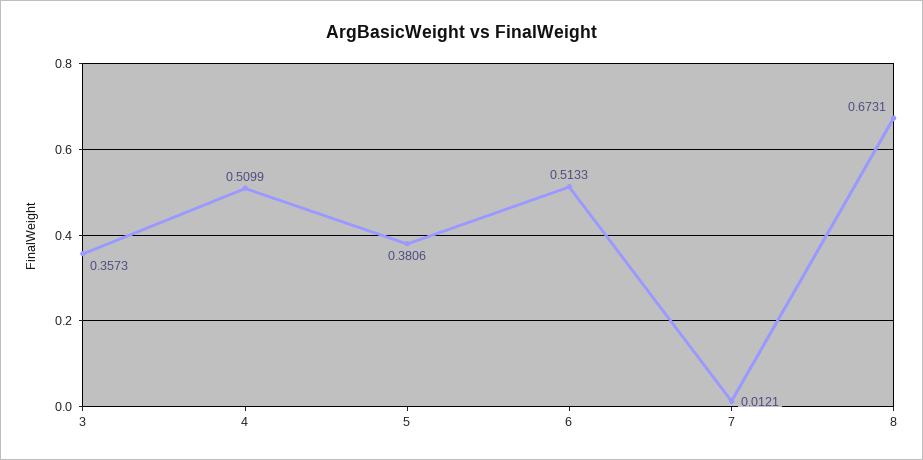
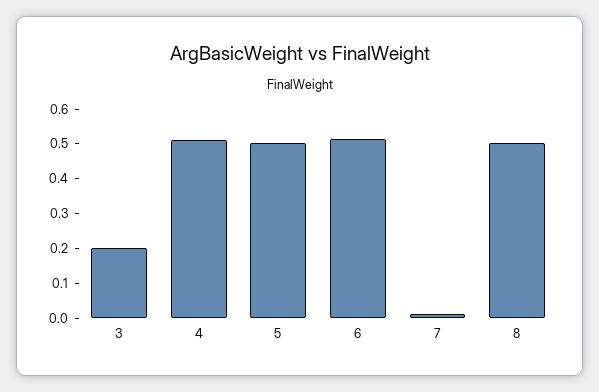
  {
-   "3": 0.3573,
+   "3": 0.2,
    "4": 0.5099,
-   "5": 0.3806,
+   "5": 0.5,
    "6": 0.5133,
    "7": 0.0121,
-   "8": 0.6731
+   "8": 0.5
  }

